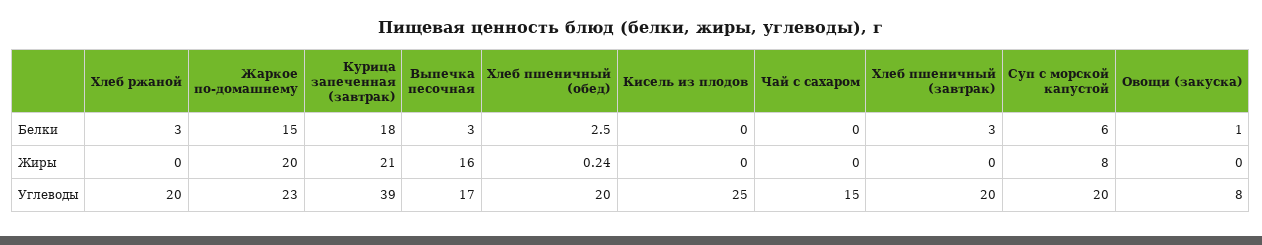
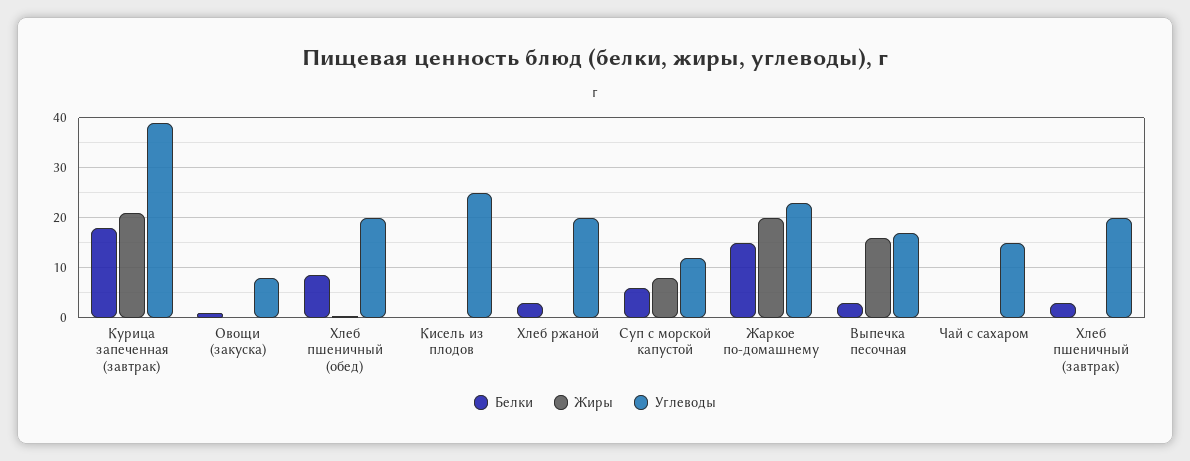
  {
    "Белки": {
      "Хлеб ржаной": 3,
      "Жаркое по-домашнему": 15,
      "Курица запеченная (завтрак)": 18,
      "Выпечка песочная": 3,
-     "Хлеб пшеничный (обед)": 2.5,
+     "Хлеб пшеничный (обед)": 8,
      "Кисель из плодов": 0,
      "Чай с сахаром": 0,
      "Хлеб пшеничный (завтрак)": 3,
      "Суп с морской капустой": 6,
      "Овощи (закуска)": 1
    },
    "Жиры": {
      "Хлеб ржаной": 0,
      "Жаркое по-домашнему": 20,
      "Курица запеченная (завтрак)": 21,
      "Выпечка песочная": 16,
      "Хлеб пшеничный (обед)": 0.24,
      "Кисель из плодов": 0,
      "Чай с сахаром": 0,
      "Хлеб пшеничный (завтрак)": 0,
      "Суп с морской капустой": 8,
      "Овощи (закуска)": 0
    },
    "Углеводы": {
      "Хлеб ржаной": 20,
      "Жаркое по-домашнему": 23,
      "Курица запеченная (завтрак)": 39,
      "Выпечка песочная": 17,
      "Хлеб пшеничный (обед)": 20,
      "Кисель из плодов": 25,
      "Чай с сахаром": 15,
      "Хлеб пшеничный (завтрак)": 20,
-     "Суп с морской капустой": 20,
+     "Суп с морской капустой": 12,
      "Овощи (закуска)": 8
    }
  }

